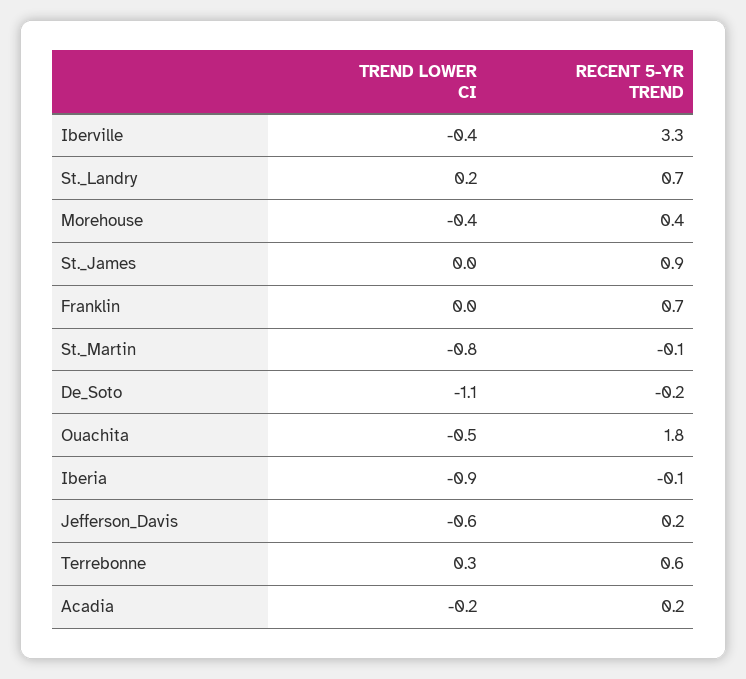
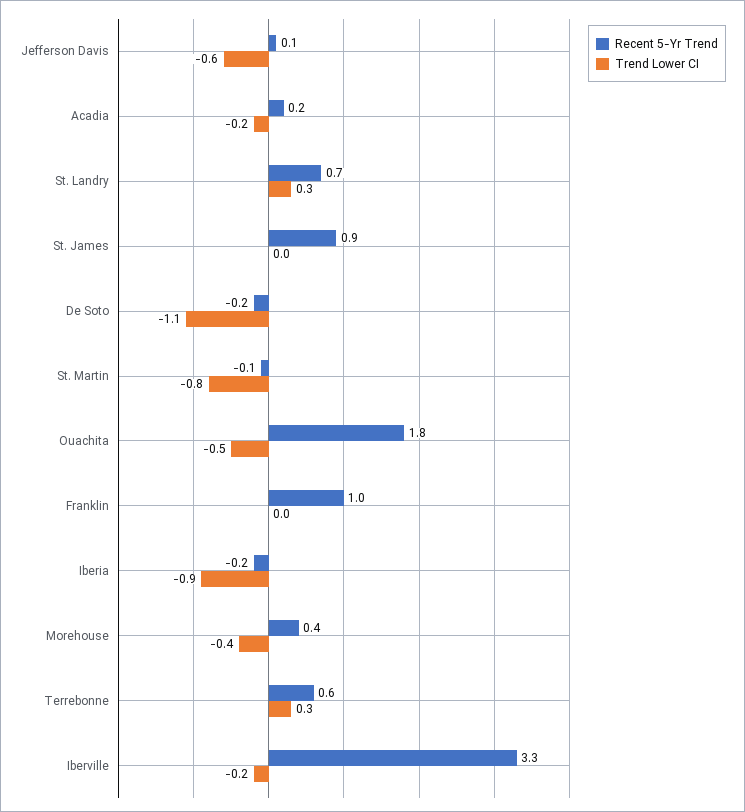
  {
    "TREND LOWER CI": {
-     "Iberville": -0.4,
+     "Iberville": -0.2,
-     "St._Landry": 0.2,
+     "St._Landry": 0.3,
      "Morehouse": -0.4,
      "St._James": 0,
      "Franklin": 0,
      "St._Martin": -0.8,
      "De_Soto": -1.1,
      "Ouachita": -0.5,
      "Iberia": -0.9,
      "Jefferson_Davis": -0.6,
      "Terrebonne": 0.3,
      "Acadia": -0.2
    },
    "RECENT 5-YR TREND": {
      "Iberville": 3.3,
      "St._Landry": 0.7,
      "Morehouse": 0.4,
      "St._James": 0.9,
-     "Franklin": 0.7,
+     "Franklin": 1,
      "St._Martin": -0.1,
      "De_Soto": -0.2,
      "Ouachita": 1.8,
-     "Iberia": -0.1,
+     "Iberia": -0.2,
-     "Jefferson_Davis": 0.2,
+     "Jefferson_Davis": 0.1,
      "Terrebonne": 0.6,
      "Acadia": 0.2
    }
  }

